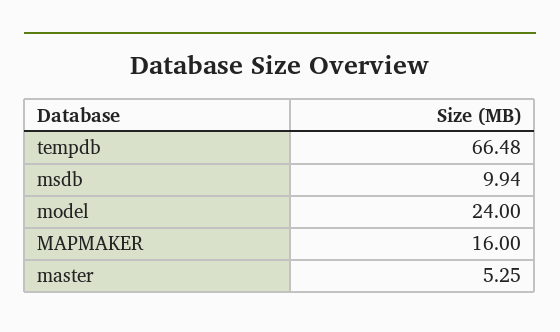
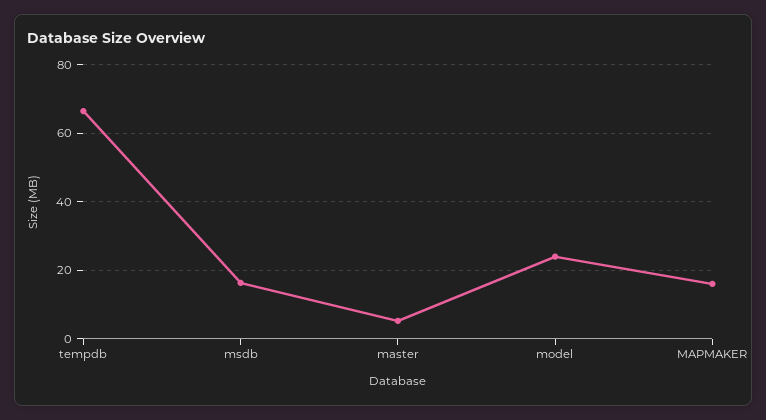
  {
    "tempdb": 66.48,
-   "msdb": 9.94,
+   "msdb": 16,
    "model": 24,
    "MAPMAKER": 16,
    "master": 5.25
  }

